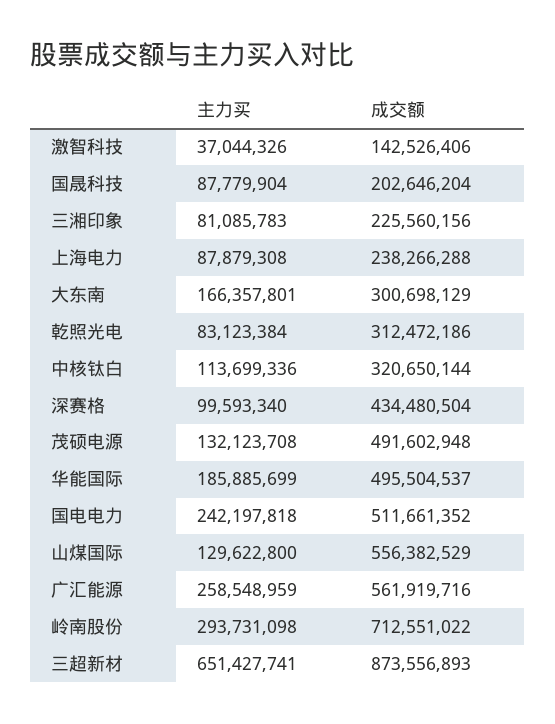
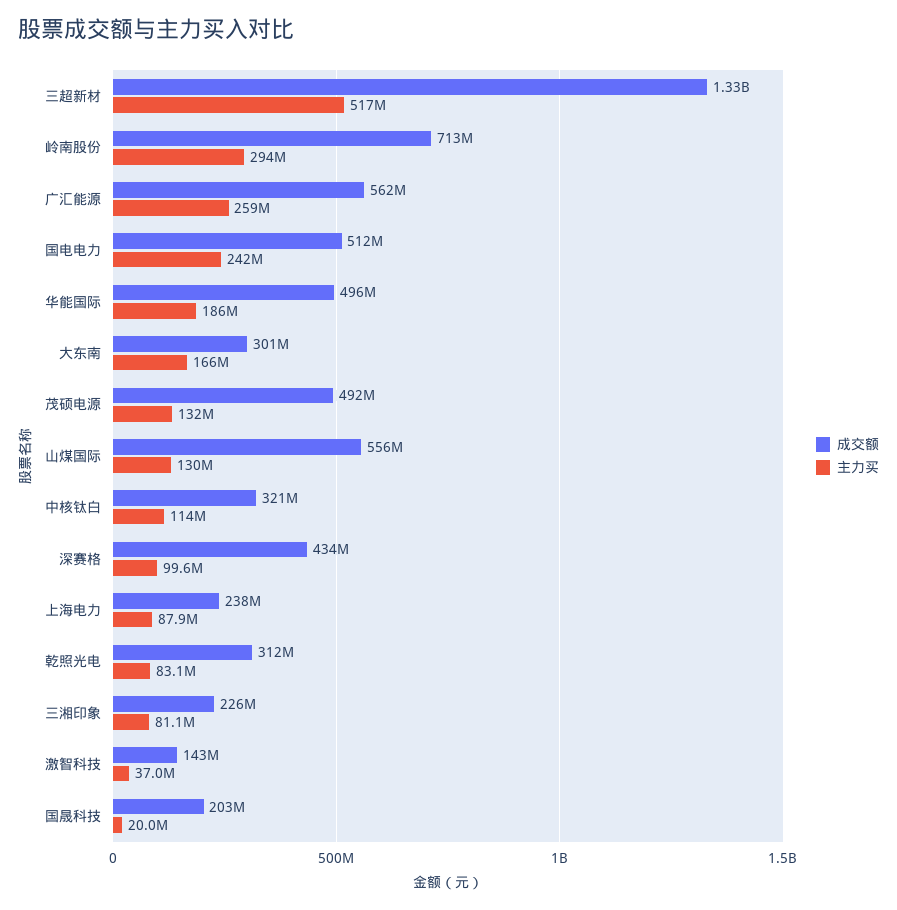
  {
    "主力买": {
      "激智科技": 37044326,
-     "国晟科技": 87779904,
+     "国晟科技": 20000000,
      "三湘印象": 81085783,
      "上海电力": 87879308,
      "大东南": 166357801,
      "乾照光电": 83123384,
      "中核钛白": 113699336,
      "深赛格": 99593340,
      "茂硕电源": 132123708,
      "华能国际": 185885699,
      "国电电力": 242197818,
      "山煤国际": 129622800,
      "广汇能源": 258548959,
      "岭南股份": 293731098,
-     "三超新材": 651427741
+     "三超新材": 517000000
    },
    "成交额": {
      "激智科技": 142526406,
      "国晟科技": 202646204,
      "三湘印象": 225560156,
      "上海电力": 238266288,
      "大东南": 300698129,
      "乾照光电": 312472186,
      "中核钛白": 320650144,
      "深赛格": 434480504,
      "茂硕电源": 491602948,
      "华能国际": 495504537,
      "国电电力": 511661352,
      "山煤国际": 556382529,
      "广汇能源": 561919716,
      "岭南股份": 712551022,
-     "三超新材": 873556893
+     "三超新材": 1330000000
    }
  }

